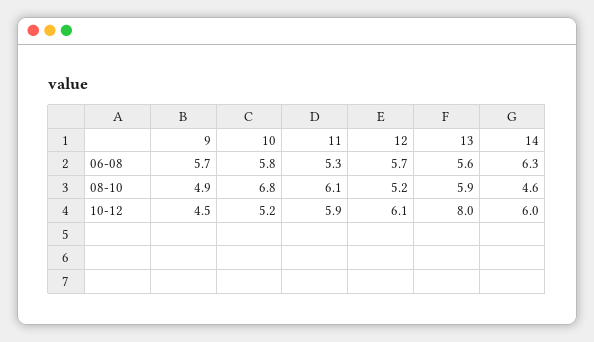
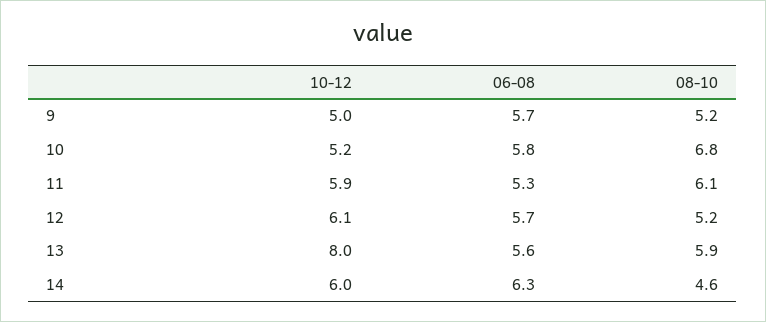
  {
    "9": {
      "06-08": 5.7,
-     "08-10": 4.9,
+     "08-10": 5.2,
-     "10-12": 4.5
+     "10-12": 5
    },
    "10": {
      "06-08": 5.8,
      "08-10": 6.8,
      "10-12": 5.2
    },
    "11": {
      "06-08": 5.3,
      "08-10": 6.1,
      "10-12": 5.9
    },
    "12": {
      "06-08": 5.7,
      "08-10": 5.2,
      "10-12": 6.1
    },
    "13": {
      "06-08": 5.6,
      "08-10": 5.9,
      "10-12": 8
    },
    "14": {
      "06-08": 6.3,
      "08-10": 4.6,
      "10-12": 6
    }
  }

